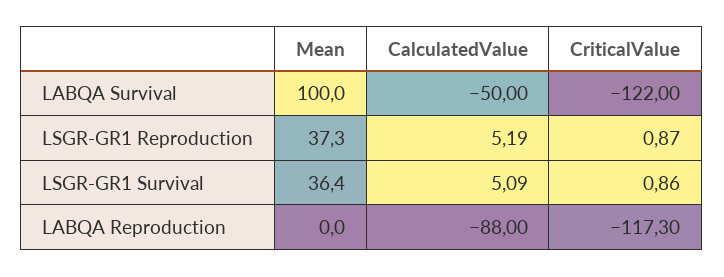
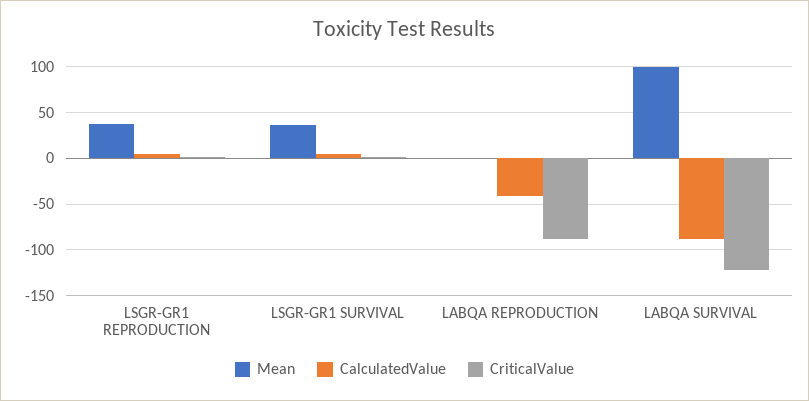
  {
    "Mean": {
      "LABQA Survival": 100,
      "LSGR-GR1 Reproduction": 37.3,
      "LSGR-GR1 Survival": 36.4,
      "LABQA Reproduction": 0
    },
    "CalculatedValue": {
-     "LABQA Survival": -50,
+     "LABQA Survival": -90,
      "LSGR-GR1 Reproduction": 5.19,
      "LSGR-GR1 Survival": 5.09,
-     "LABQA Reproduction": -88
+     "LABQA Reproduction": -40
    },
    "CriticalValue": {
      "LABQA Survival": -122,
      "LSGR-GR1 Reproduction": 0.87,
      "LSGR-GR1 Survival": 0.86,
-     "LABQA Reproduction": -117.3
+     "LABQA Reproduction": -90
    }
  }

